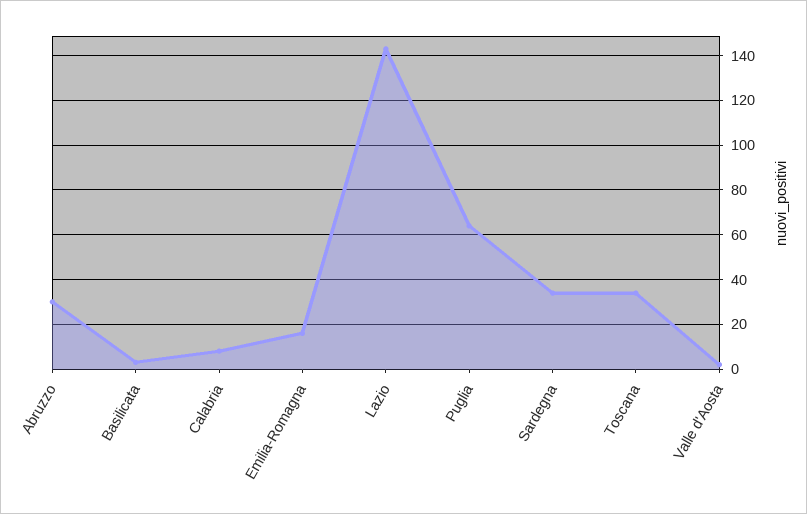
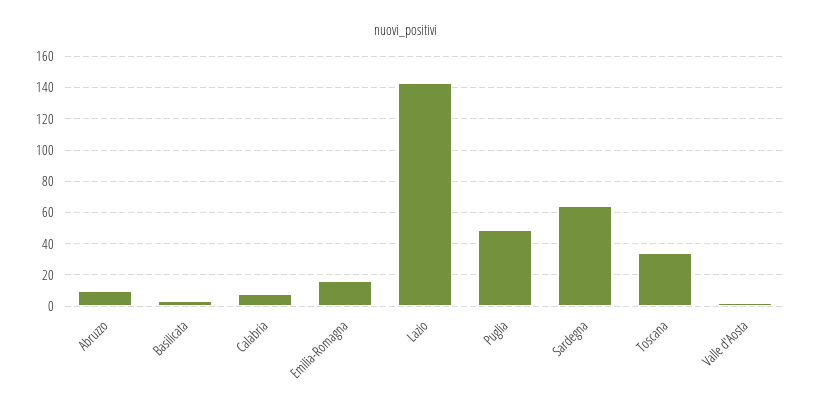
  {
-   "Abruzzo": 30,
+   "Abruzzo": 10,
    "Basilicata": 5,
    "Calabria": 10,
    "Emilia-Romagna": 15,
    "Lazio": 145,
-   "Puglia": 65,
+   "Puglia": 50,
-   "Sardegna": 35,
+   "Sardegna": 65,
    "Toscana": 35,
    "Valle d'Aosta": 0
  }

